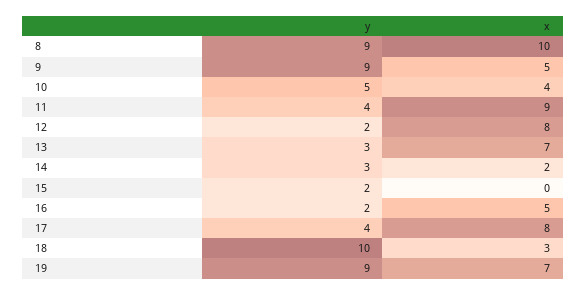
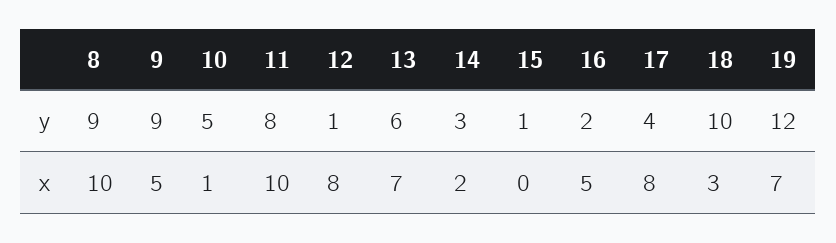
  {
    "y": {
      "8": 9,
      "9": 9,
      "10": 5,
-     "11": 4,
+     "11": 8,
-     "12": 2,
+     "12": 1,
-     "13": 3,
+     "13": 6,
      "14": 3,
-     "15": 2,
+     "15": 1,
      "16": 2,
      "17": 4,
      "18": 10,
-     "19": 9
+     "19": 12
    },
    "x": {
      "8": 10,
      "9": 5,
-     "10": 4,
+     "10": 1,
-     "11": 9,
+     "11": 10,
      "12": 8,
      "13": 7,
      "14": 2,
      "15": 0,
      "16": 5,
      "17": 8,
      "18": 3,
      "19": 7
    }
  }

